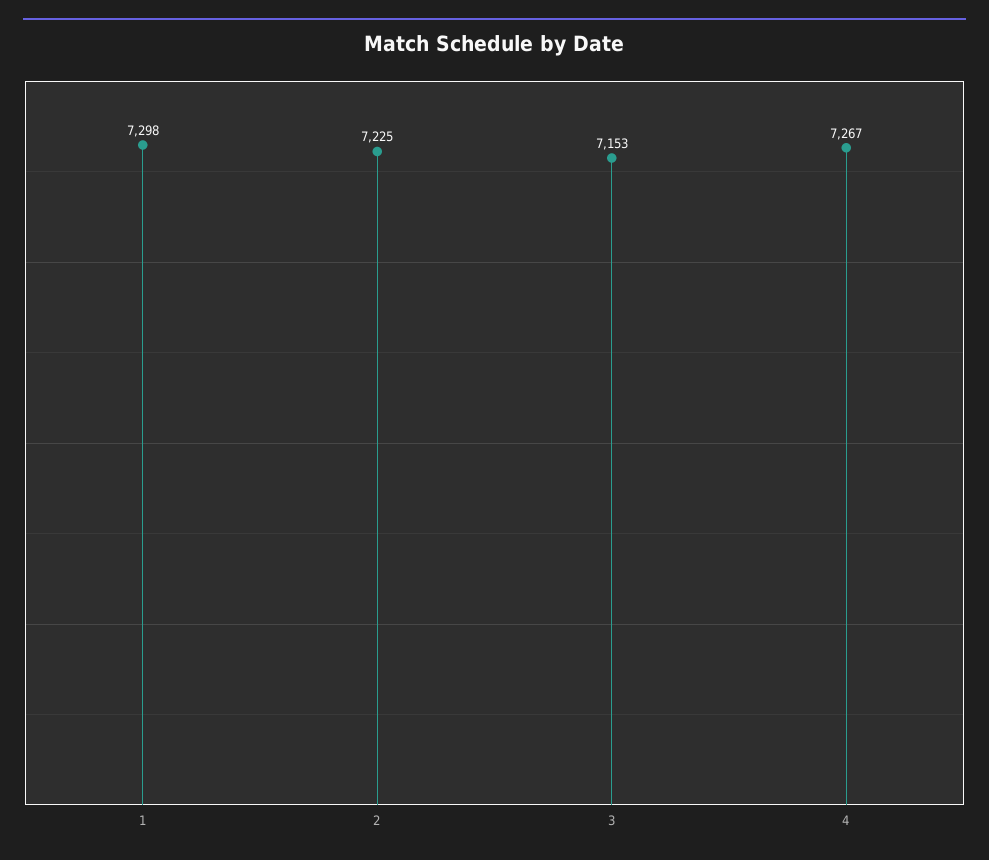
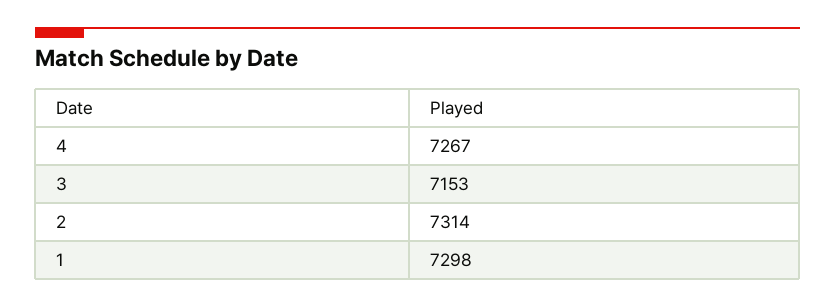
  {
    "1": 7298,
-   "2": 7225,
+   "2": 7314,
    "3": 7153,
    "4": 7267
  }

